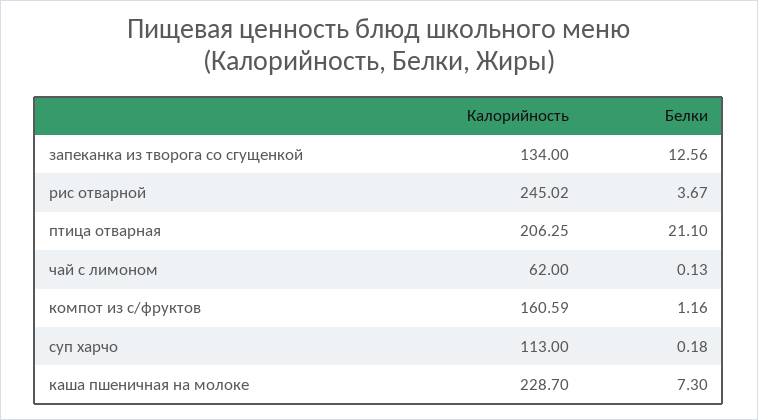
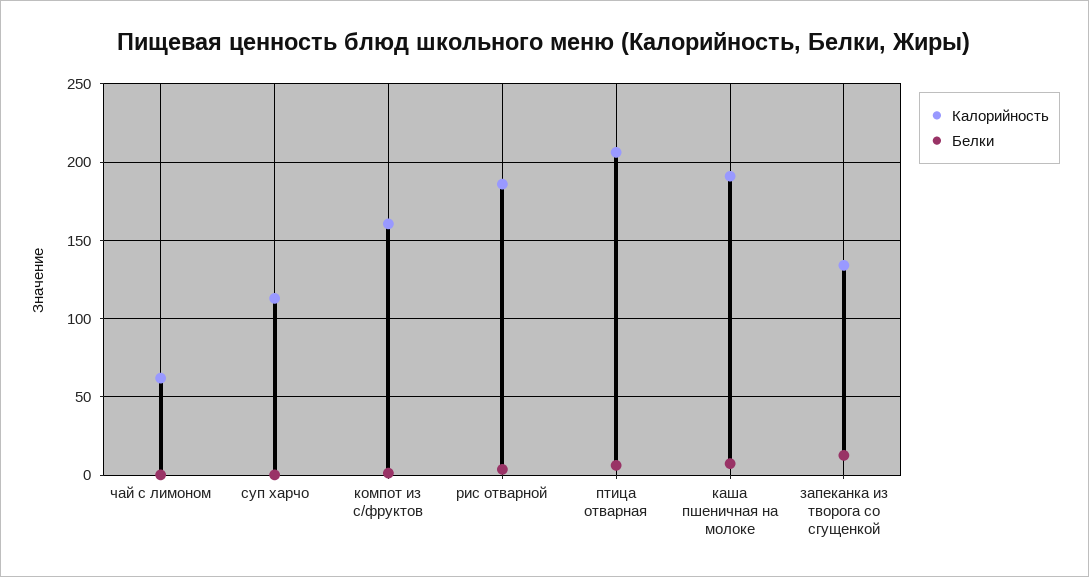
  {
    "Калорийность": {
      "запеканка из творога со сгущенкой": 134,
-     "рис отварной": 245.02,
+     "рис отварной": 185,
      "птица отварная": 206.25,
      "чай с лимоном": 62,
      "компот из с/фруктов": 160.59,
      "суп харчо": 113,
-     "каша пшеничная на молоке": 228.7
+     "каша пшеничная на молоке": 190
    },
    "Белки": {
      "запеканка из творога со сгущенкой": 12.56,
      "рис отварной": 3.67,
-     "птица отварная": 21.1,
+     "птица отварная": 5,
      "чай с лимоном": 0.13,
      "компот из с/фруктов": 1.16,
      "суп харчо": 0.18,
      "каша пшеничная на молоке": 7.3
    }
  }

